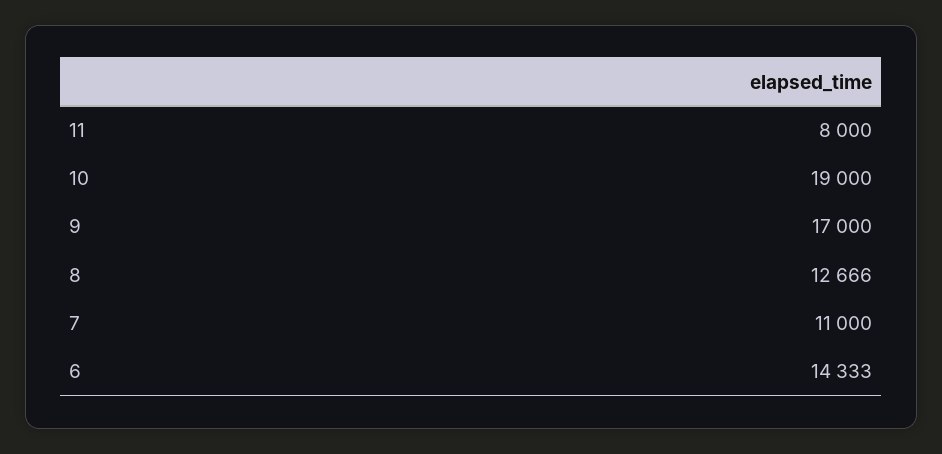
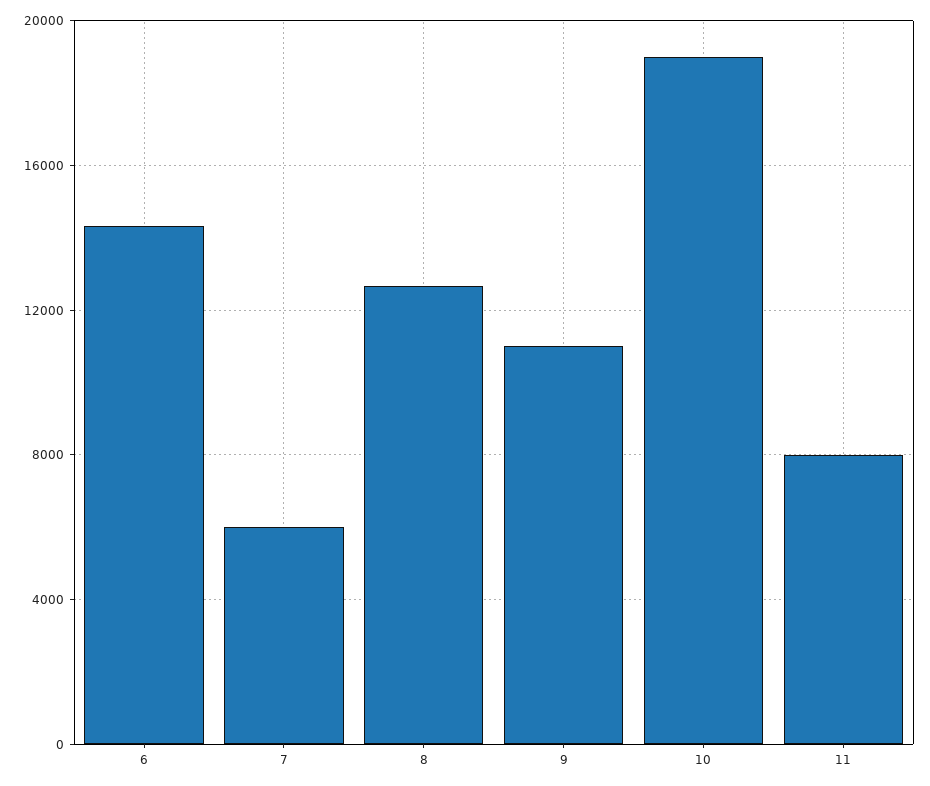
  {
    "11": 8000,
    "10": 19000,
-   "9": 17000,
+   "9": 11000,
    "8": 12666,
-   "7": 11000,
+   "7": 6000,
    "6": 14333
  }

